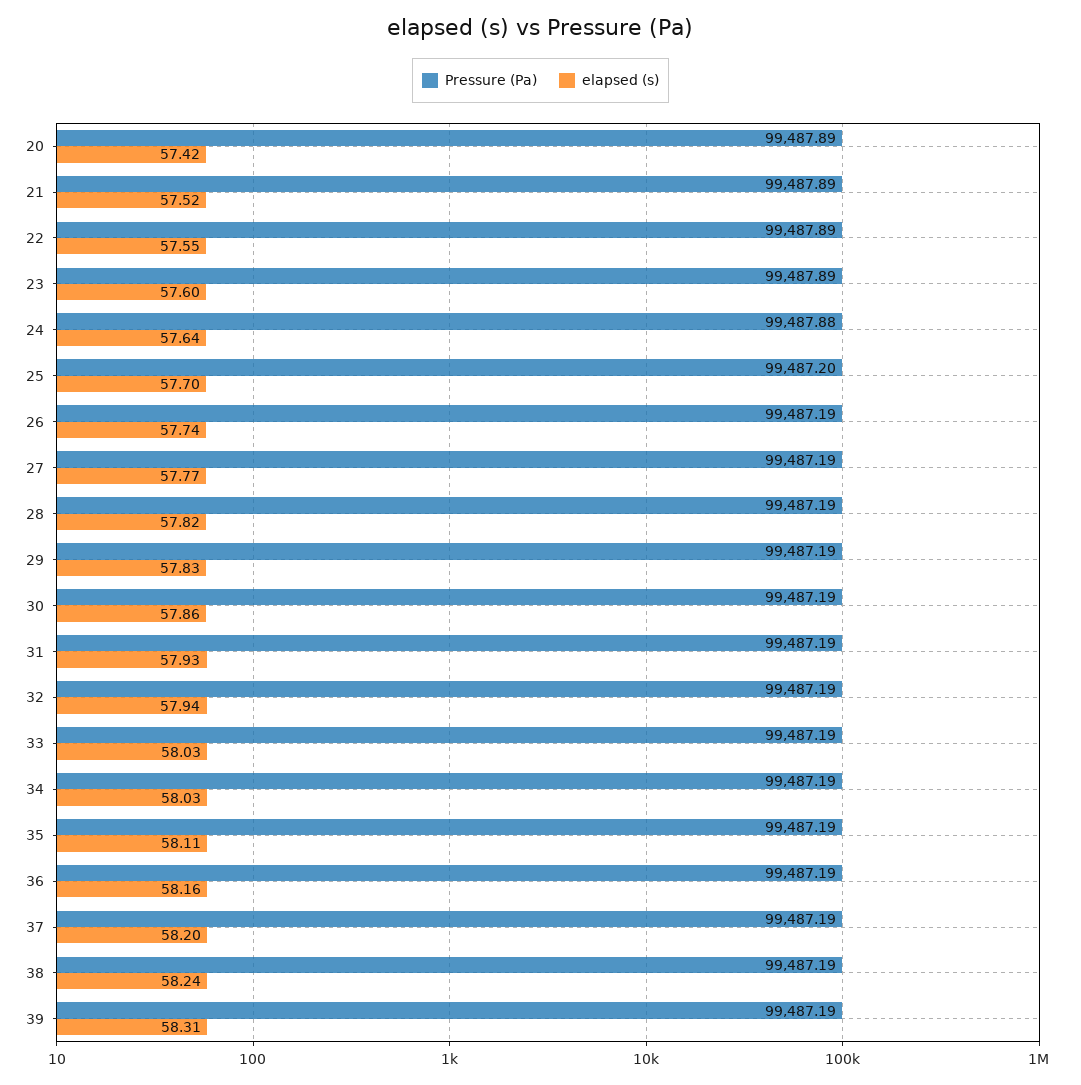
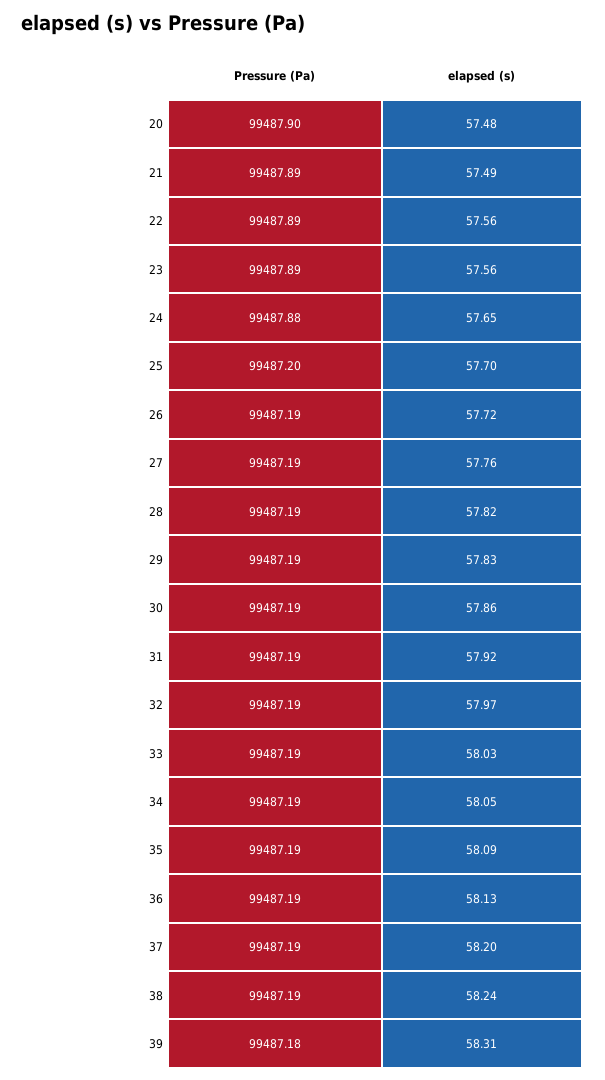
  {
    "Pressure (Pa)": {
-     "20": 99487.89,
+     "20": 99487.9,
      "21": 99487.89,
      "22": 99487.89,
      "23": 99487.89,
      "24": 99487.88,
      "25": 99487.2,
      "26": 99487.19,
      "27": 99487.19,
      "28": 99487.19,
      "29": 99487.19,
      "30": 99487.19,
      "31": 99487.19,
      "32": 99487.19,
      "33": 99487.19,
      "34": 99487.19,
      "35": 99487.19,
      "36": 99487.19,
      "37": 99487.19,
      "38": 99487.19,
-     "39": 99487.19
+     "39": 99487.18
    },
    "elapsed (s)": {
-     "20": 57.42,
+     "20": 57.48,
-     "21": 57.52,
+     "21": 57.49,
-     "22": 57.55,
+     "22": 57.56,
-     "23": 57.6,
+     "23": 57.56,
-     "24": 57.64,
+     "24": 57.65,
      "25": 57.7,
-     "26": 57.74,
+     "26": 57.72,
-     "27": 57.77,
+     "27": 57.76,
      "28": 57.82,
      "29": 57.83,
      "30": 57.86,
-     "31": 57.93,
+     "31": 57.92,
-     "32": 57.94,
+     "32": 57.97,
      "33": 58.03,
-     "34": 58.03,
+     "34": 58.05,
-     "35": 58.11,
+     "35": 58.09,
-     "36": 58.16,
+     "36": 58.13,
      "37": 58.2,
      "38": 58.24,
      "39": 58.31
    }
  }

